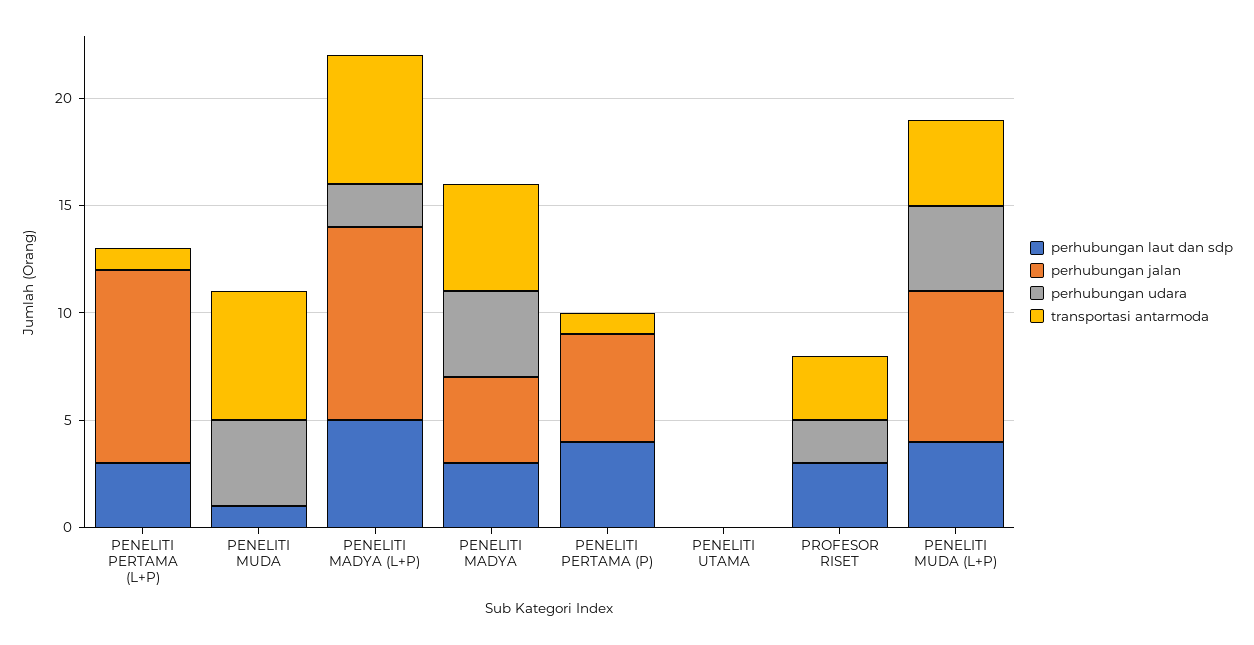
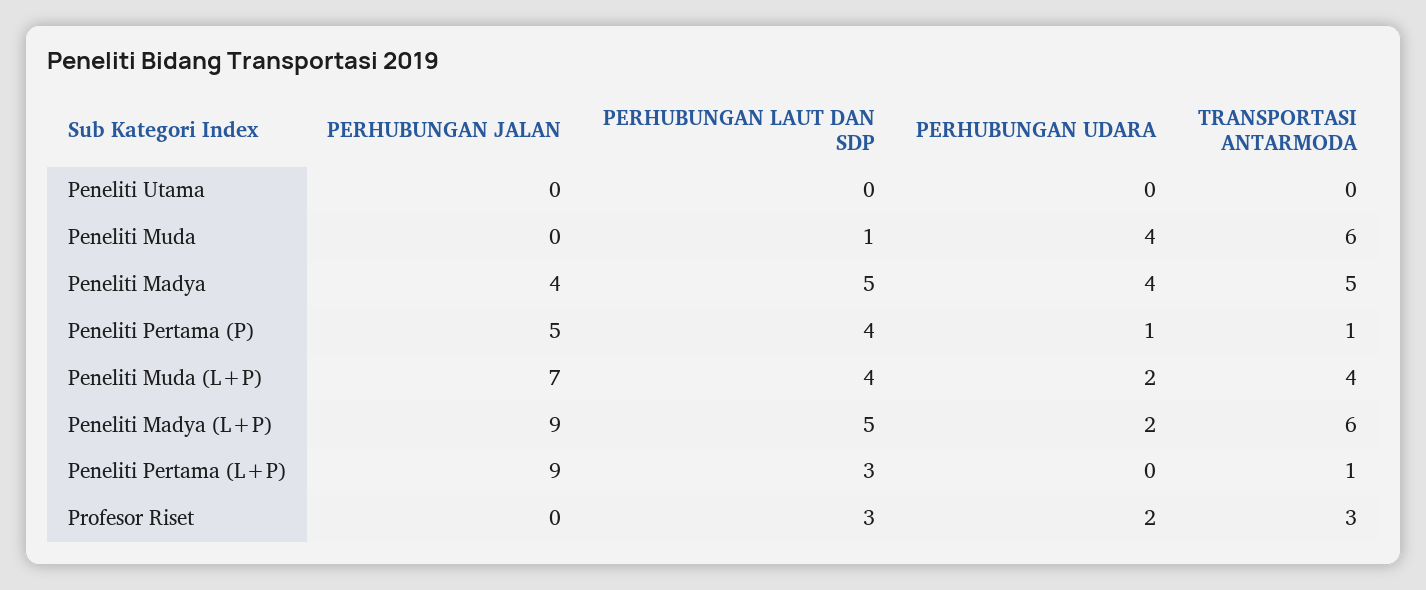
  {
    "perhubungan laut dan sdp": {
      "PENELITI PERTAMA (L+P)": 3,
      "PENELITI MUDA": 1,
      "PENELITI MADYA (L+P)": 5,
-     "PENELITI MADYA": 3,
+     "PENELITI MADYA": 5,
      "PENELITI PERTAMA (P)": 4,
      "PENELITI UTAMA": 0,
      "PROFESOR RISET": 3,
      "PENELITI MUDA (L+P)": 4
    },
    "perhubungan jalan": {
      "PENELITI PERTAMA (L+P)": 9,
      "PENELITI MUDA": 0,
      "PENELITI MADYA (L+P)": 9,
      "PENELITI MADYA": 4,
      "PENELITI PERTAMA (P)": 5,
      "PENELITI UTAMA": 0,
      "PROFESOR RISET": 0,
      "PENELITI MUDA (L+P)": 7
    },
    "perhubungan udara": {
      "PENELITI PERTAMA (L+P)": 0,
      "PENELITI MUDA": 4,
      "PENELITI MADYA (L+P)": 2,
      "PENELITI MADYA": 4,
-     "PENELITI PERTAMA (P)": 0,
+     "PENELITI PERTAMA (P)": 1,
      "PENELITI UTAMA": 0,
      "PROFESOR RISET": 2,
-     "PENELITI MUDA (L+P)": 4
+     "PENELITI MUDA (L+P)": 2
    },
    "transportasi antarmoda": {
      "PENELITI PERTAMA (L+P)": 1,
      "PENELITI MUDA": 6,
      "PENELITI MADYA (L+P)": 6,
      "PENELITI MADYA": 5,
      "PENELITI PERTAMA (P)": 1,
      "PENELITI UTAMA": 0,
      "PROFESOR RISET": 3,
      "PENELITI MUDA (L+P)": 4
    }
  }

